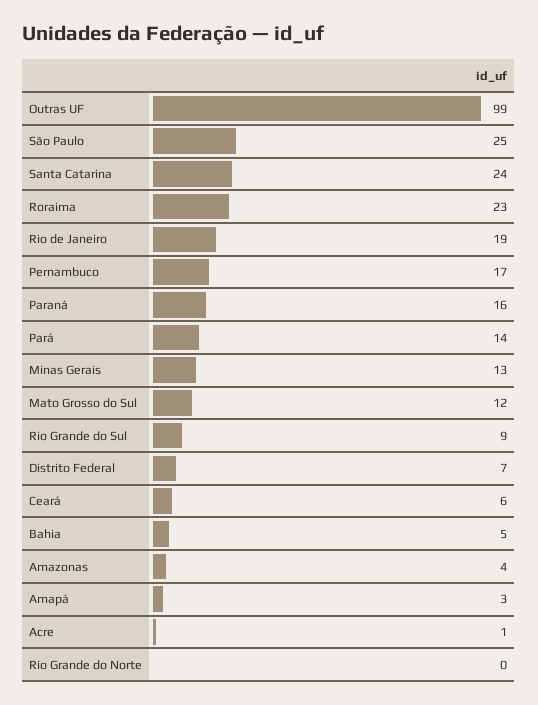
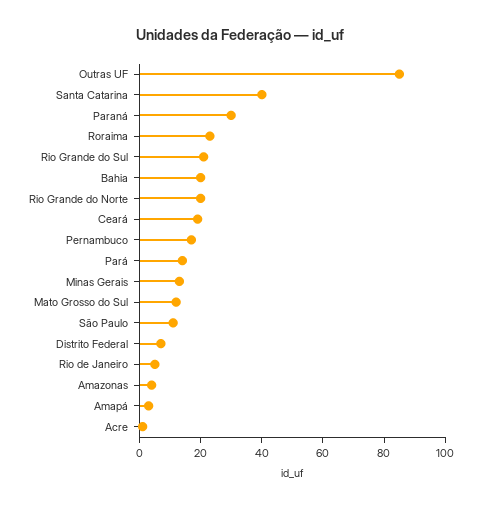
  {
-   "Outras UF": 99,
+   "Outras UF": 85,
-   "São Paulo": 25,
+   "São Paulo": 10,
-   "Santa Catarina": 24,
+   "Santa Catarina": 40,
    "Roraima": 23,
-   "Rio de Janeiro": 19,
+   "Rio de Janeiro": 5,
    "Pernambuco": 17,
-   "Paraná": 16,
+   "Paraná": 30,
    "Pará": 14,
    "Minas Gerais": 13,
    "Mato Grosso do Sul": 12,
-   "Rio Grande do Sul": 9,
+   "Rio Grande do Sul": 20,
    "Distrito Federal": 7,
-   "Ceará": 6,
+   "Ceará": 20,
-   "Bahia": 5,
+   "Bahia": 20,
    "Amazonas": 4,
    "Amapá": 3,
    "Acre": 1,
-   "Rio Grande do Norte": 0
+   "Rio Grande do Norte": 20
  }

